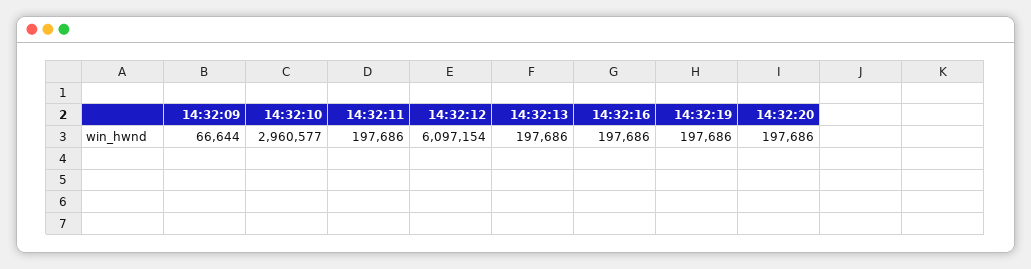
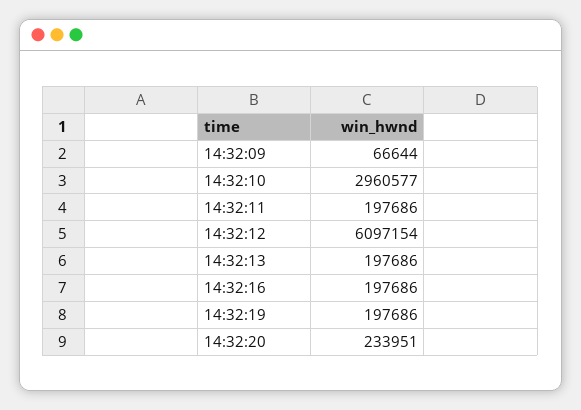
  {
    "14:32:09": 66644,
    "14:32:10": 2960577,
    "14:32:11": 197686,
    "14:32:12": 6097154,
    "14:32:13": 197686,
    "14:32:16": 197686,
    "14:32:19": 197686,
-   "14:32:20": 197686
+   "14:32:20": 233951
  }

